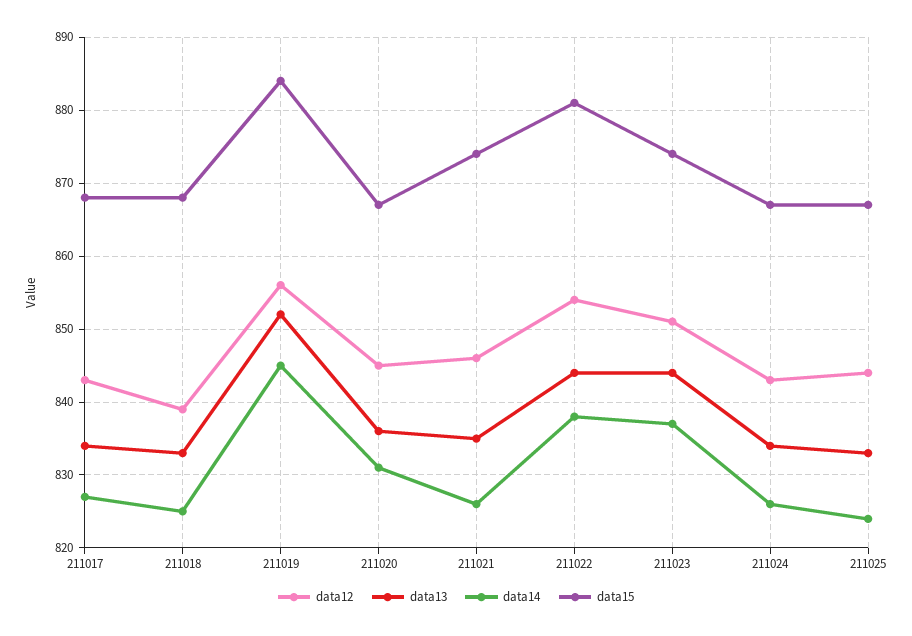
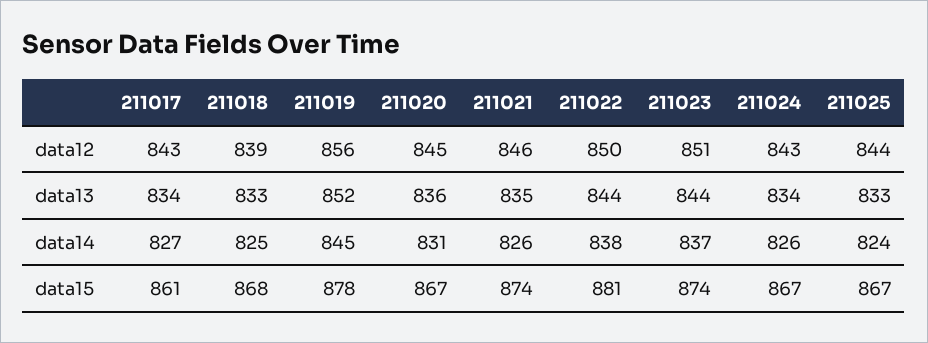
  {
    "data12": {
      "211017": 843,
      "211018": 839,
      "211019": 856,
      "211020": 845,
      "211021": 846,
-     "211022": 854,
+     "211022": 850,
      "211023": 851,
      "211024": 843,
      "211025": 844
    },
    "data13": {
      "211017": 834,
      "211018": 833,
      "211019": 852,
      "211020": 836,
      "211021": 835,
      "211022": 844,
      "211023": 844,
      "211024": 834,
      "211025": 833
    },
    "data14": {
      "211017": 827,
      "211018": 825,
      "211019": 845,
      "211020": 831,
      "211021": 826,
      "211022": 838,
      "211023": 837,
      "211024": 826,
      "211025": 824
    },
    "data15": {
-     "211017": 868,
+     "211017": 861,
      "211018": 868,
-     "211019": 884,
+     "211019": 878,
      "211020": 867,
      "211021": 874,
      "211022": 881,
      "211023": 874,
      "211024": 867,
      "211025": 867
    }
  }

